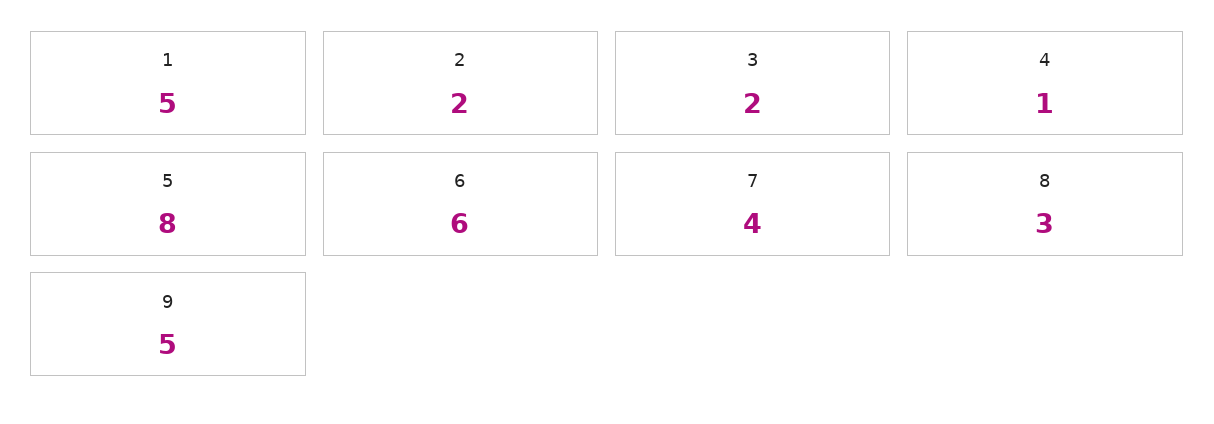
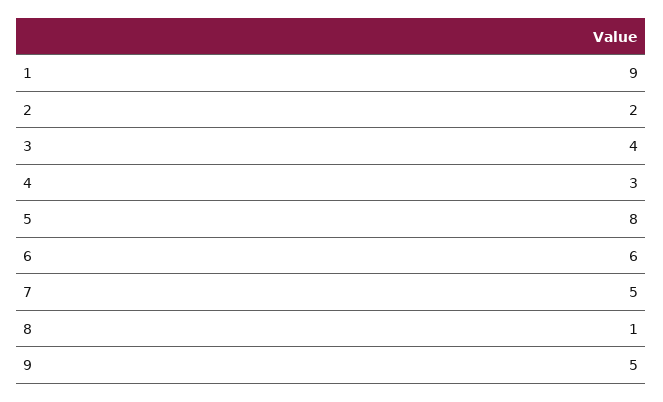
  {
-   "1": 5,
+   "1": 9,
    "2": 2,
-   "3": 2,
+   "3": 4,
-   "4": 1,
+   "4": 3,
    "5": 8,
    "6": 6,
-   "7": 4,
+   "7": 5,
-   "8": 3,
+   "8": 1,
    "9": 5
  }

